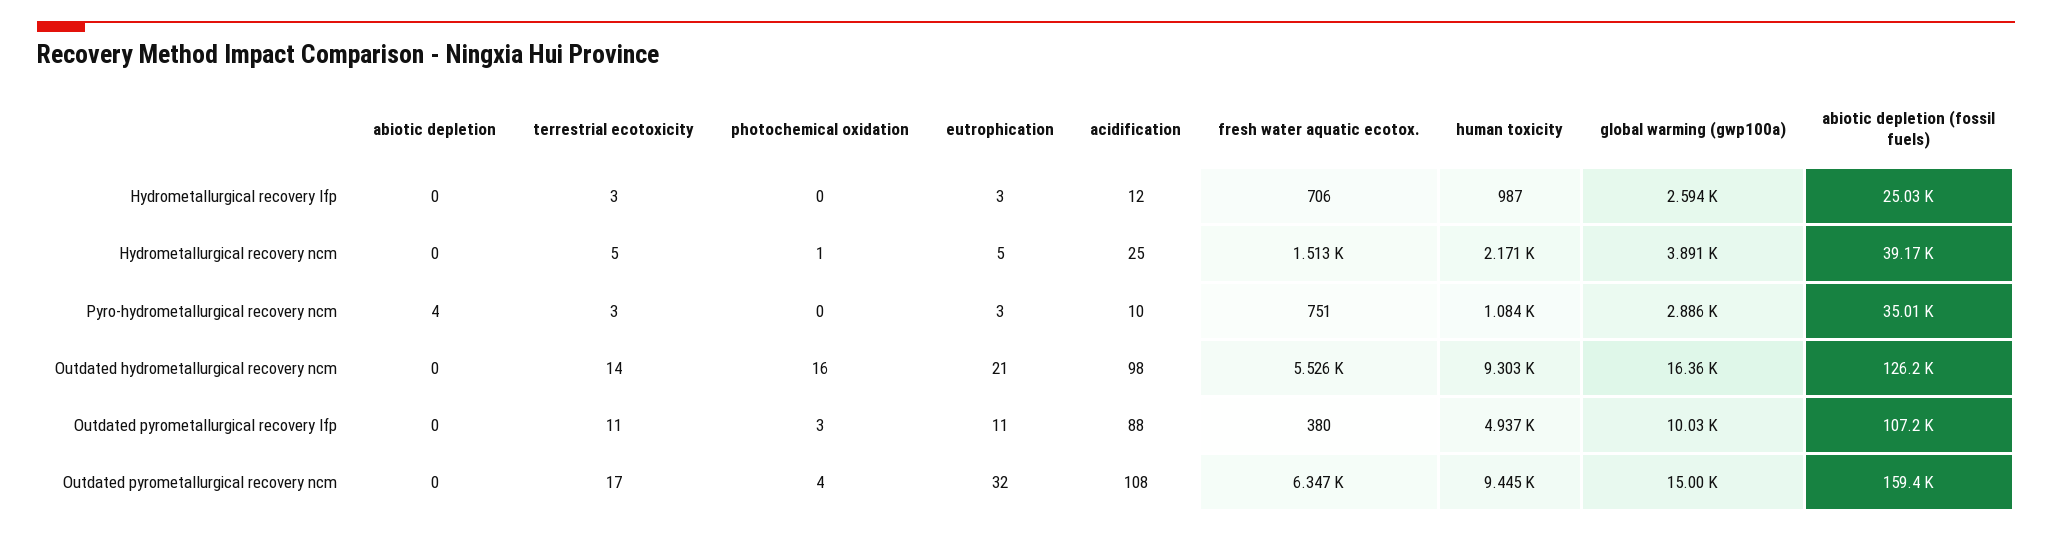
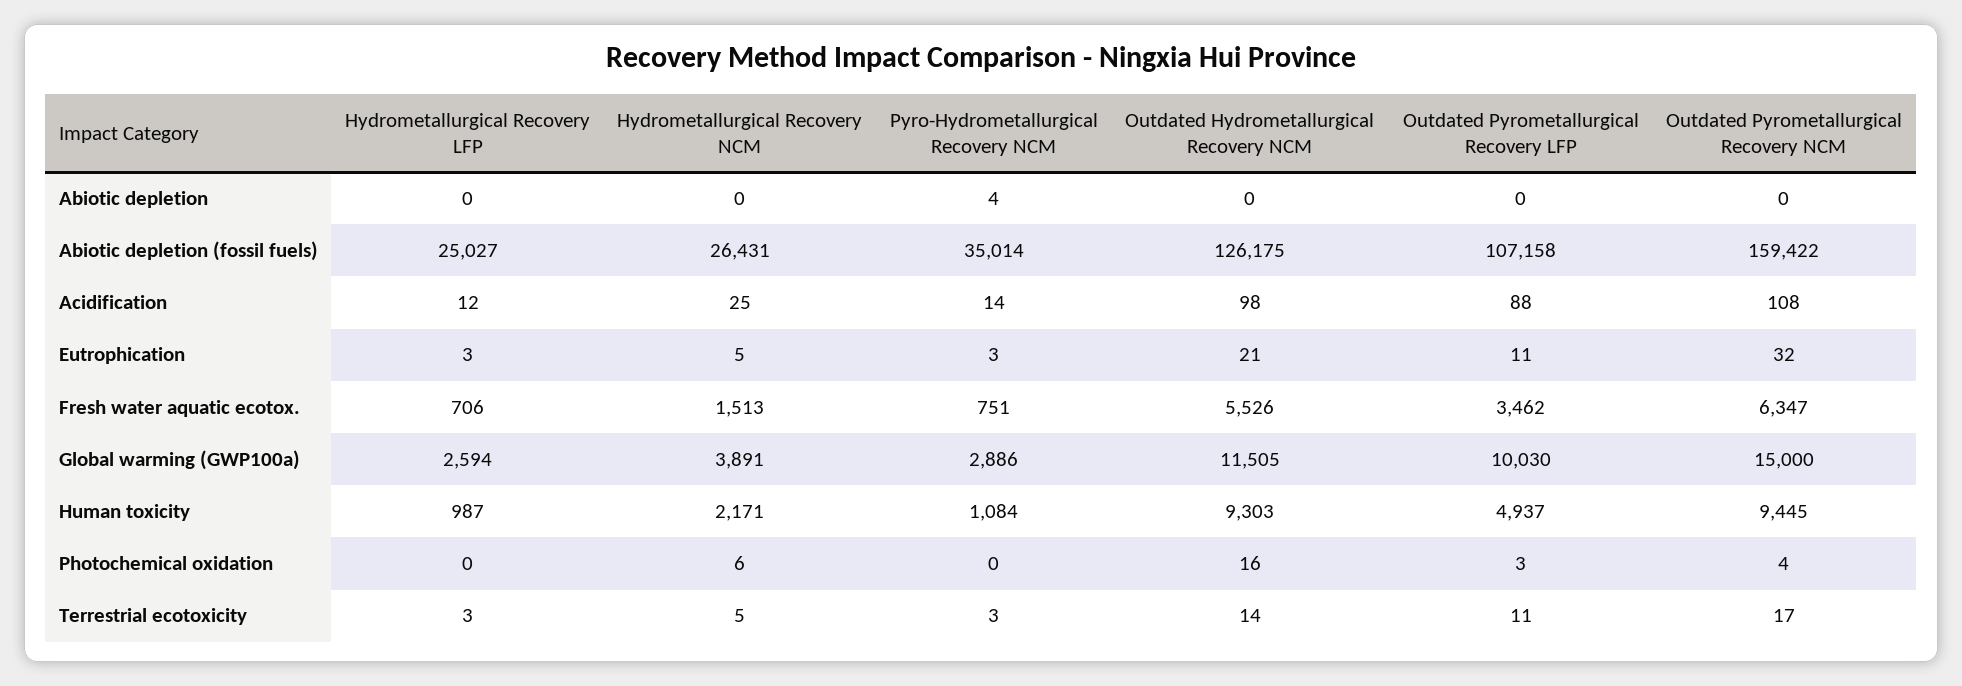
  {
    "abiotic depletion": {
      "Hydrometallurgical recovery lfp": 0,
      "Hydrometallurgical recovery ncm": 0,
      "Pyro-hydrometallurgical recovery ncm": 4,
      "Outdated hydrometallurgical recovery ncm": 0,
      "Outdated pyrometallurgical recovery lfp": 0,
      "Outdated pyrometallurgical recovery ncm": 0
    },
    "terrestrial ecotoxicity": {
      "Hydrometallurgical recovery lfp": 3,
      "Hydrometallurgical recovery ncm": 5,
      "Pyro-hydrometallurgical recovery ncm": 3,
      "Outdated hydrometallurgical recovery ncm": 14,
      "Outdated pyrometallurgical recovery lfp": 11,
      "Outdated pyrometallurgical recovery ncm": 17
    },
    "photochemical oxidation": {
      "Hydrometallurgical recovery lfp": 0,
-     "Hydrometallurgical recovery ncm": 1,
+     "Hydrometallurgical recovery ncm": 6,
      "Pyro-hydrometallurgical recovery ncm": 0,
      "Outdated hydrometallurgical recovery ncm": 16,
      "Outdated pyrometallurgical recovery lfp": 3,
      "Outdated pyrometallurgical recovery ncm": 4
    },
    "eutrophication": {
      "Hydrometallurgical recovery lfp": 3,
      "Hydrometallurgical recovery ncm": 5,
      "Pyro-hydrometallurgical recovery ncm": 3,
      "Outdated hydrometallurgical recovery ncm": 21,
      "Outdated pyrometallurgical recovery lfp": 11,
      "Outdated pyrometallurgical recovery ncm": 32
    },
    "acidification": {
      "Hydrometallurgical recovery lfp": 12,
      "Hydrometallurgical recovery ncm": 25,
-     "Pyro-hydrometallurgical recovery ncm": 10,
+     "Pyro-hydrometallurgical recovery ncm": 14,
      "Outdated hydrometallurgical recovery ncm": 98,
      "Outdated pyrometallurgical recovery lfp": 88,
      "Outdated pyrometallurgical recovery ncm": 108
    },
    "fresh water aquatic ecotox.": {
      "Hydrometallurgical recovery lfp": 706,
      "Hydrometallurgical recovery ncm": 1513,
      "Pyro-hydrometallurgical recovery ncm": 751,
      "Outdated hydrometallurgical recovery ncm": 5526,
-     "Outdated pyrometallurgical recovery lfp": 380,
+     "Outdated pyrometallurgical recovery lfp": 3462,
      "Outdated pyrometallurgical recovery ncm": 6347
    },
    "human toxicity": {
      "Hydrometallurgical recovery lfp": 987,
      "Hydrometallurgical recovery ncm": 2171,
      "Pyro-hydrometallurgical recovery ncm": 1084,
      "Outdated hydrometallurgical recovery ncm": 9303,
      "Outdated pyrometallurgical recovery lfp": 4937,
      "Outdated pyrometallurgical recovery ncm": 9445
    },
    "global warming (gwp100a)": {
      "Hydrometallurgical recovery lfp": 2594,
      "Hydrometallurgical recovery ncm": 3891,
      "Pyro-hydrometallurgical recovery ncm": 2886,
-     "Outdated hydrometallurgical recovery ncm": 16360,
+     "Outdated hydrometallurgical recovery ncm": 11505,
      "Outdated pyrometallurgical recovery lfp": 10030,
      "Outdated pyrometallurgical recovery ncm": 15000
    },
    "abiotic depletion (fossil fuels)": {
      "Hydrometallurgical recovery lfp": 25027,
-     "Hydrometallurgical recovery ncm": 39170,
+     "Hydrometallurgical recovery ncm": 26431,
      "Pyro-hydrometallurgical recovery ncm": 35014,
      "Outdated hydrometallurgical recovery ncm": 126175,
      "Outdated pyrometallurgical recovery lfp": 107158,
      "Outdated pyrometallurgical recovery ncm": 159422
    }
  }

